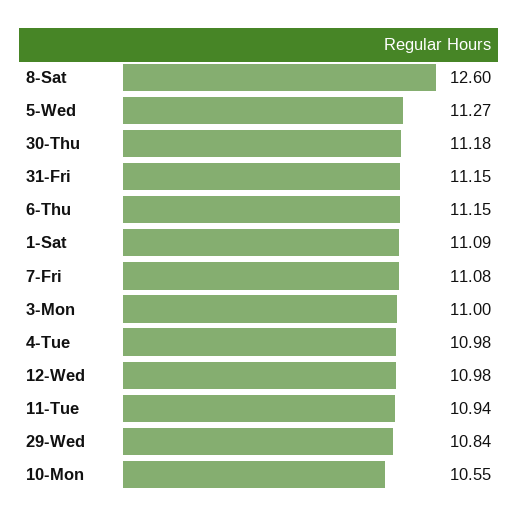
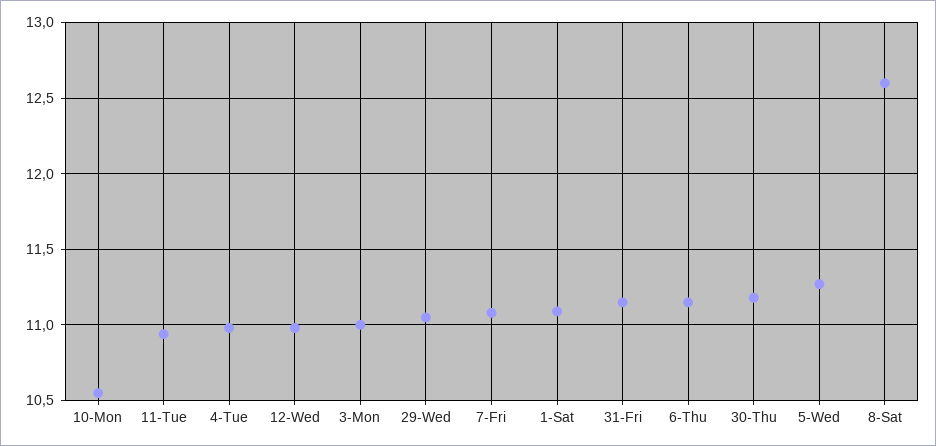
  {
    "8-Sat": 12.6,
    "5-Wed": 11.27,
    "30-Thu": 11.18,
    "31-Fri": 11.15,
    "6-Thu": 11.15,
    "1-Sat": 11.09,
    "7-Fri": 11.08,
    "3-Mon": 11,
    "4-Tue": 10.98,
    "12-Wed": 10.98,
    "11-Tue": 10.94,
-   "29-Wed": 10.84,
+   "29-Wed": 11.05,
    "10-Mon": 10.55
  }

